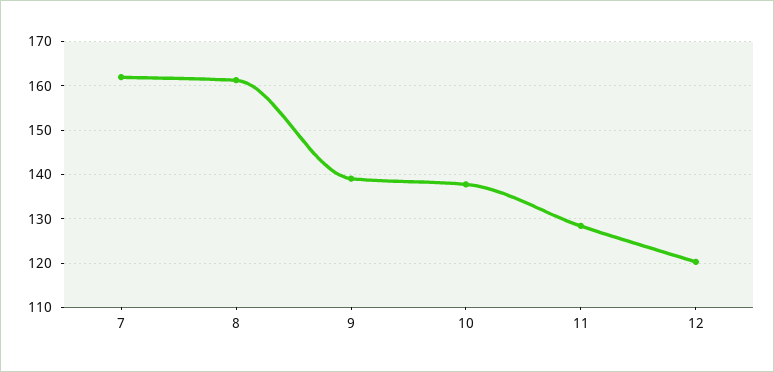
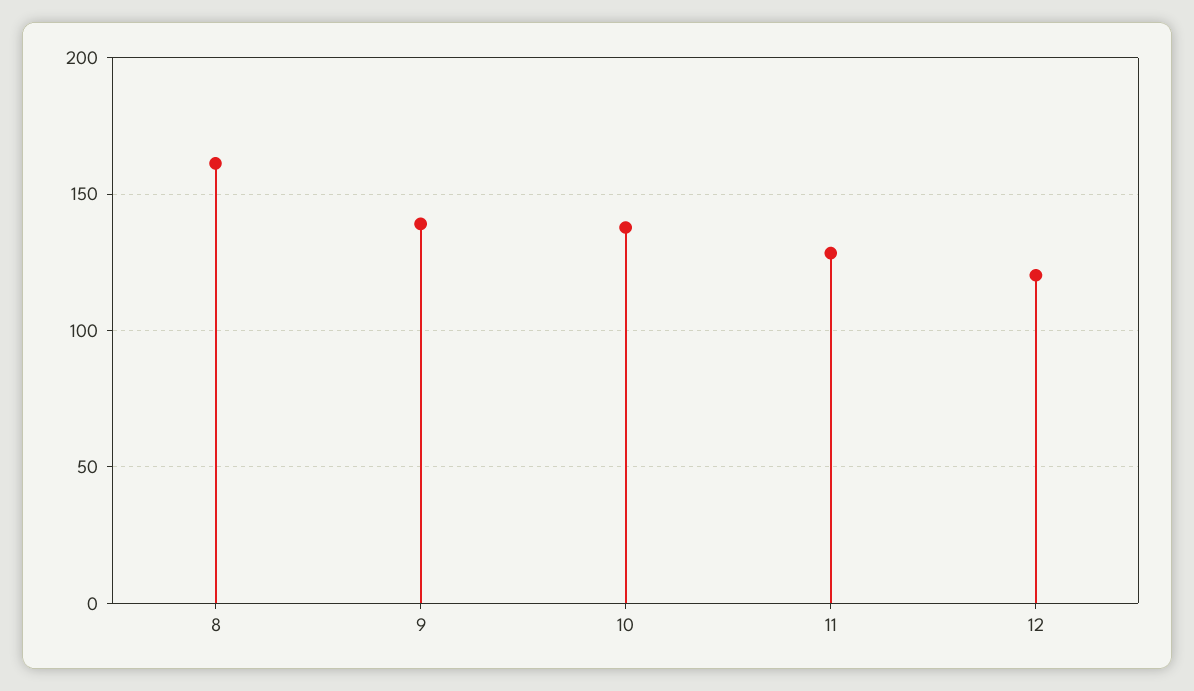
  {
-   "7": 162,
    "8": 162,
    "9": 140,
    "10": 138,
    "11": 128,
    "12": 120
  }

